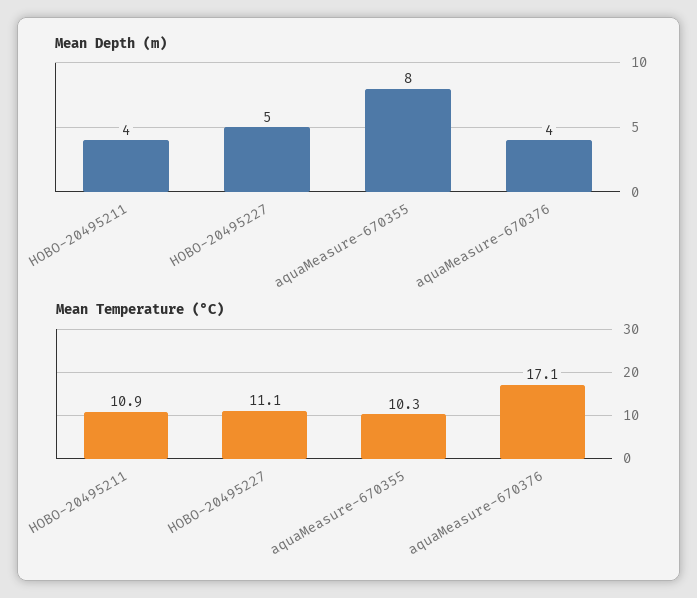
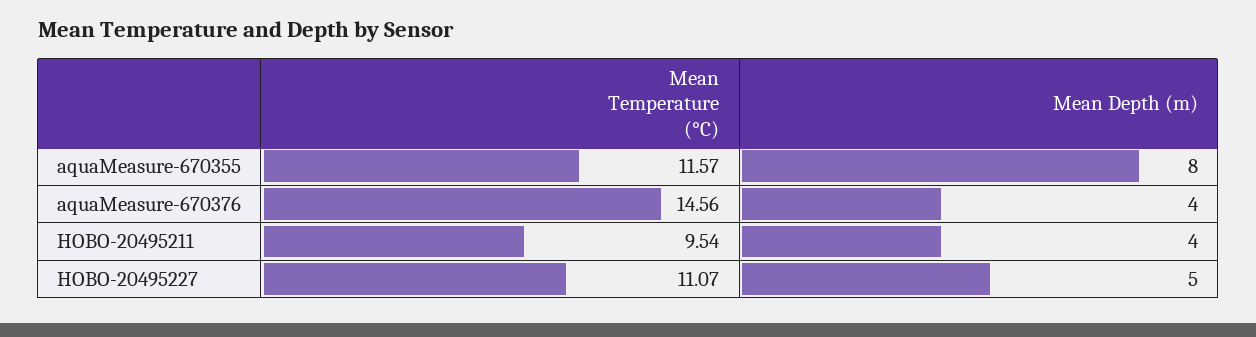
  {
    "Mean Depth (m)": {
      "HOBO-20495211": 4,
      "HOBO-20495227": 5,
      "aquaMeasure-670355": 8,
      "aquaMeasure-670376": 4
    },
    "Mean Temperature (°C)": {
-     "HOBO-20495211": 10.9,
+     "HOBO-20495211": 9.54,
      "HOBO-20495227": 11.07,
-     "aquaMeasure-670355": 10.3,
+     "aquaMeasure-670355": 11.57,
-     "aquaMeasure-670376": 17.1
+     "aquaMeasure-670376": 14.56
    }
  }

